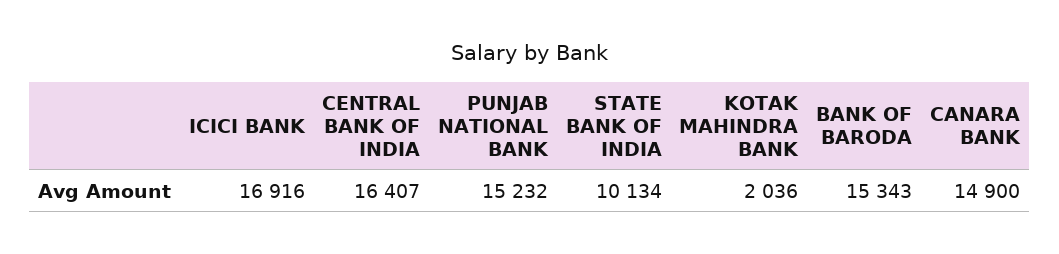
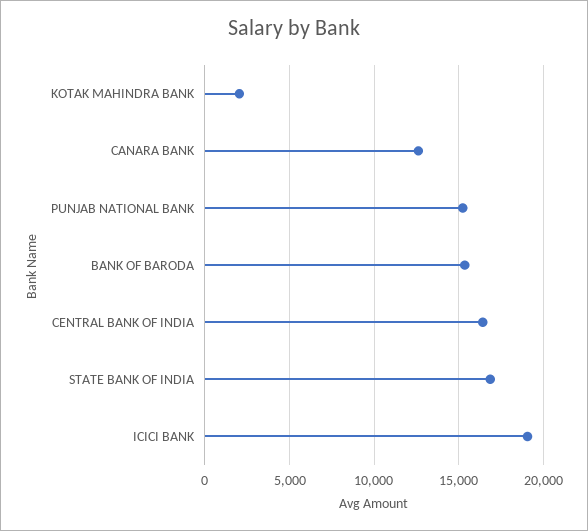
  {
-   "ICICI BANK": 16916,
+   "ICICI BANK": 19000,
    "CENTRAL BANK OF INDIA": 16407,
    "PUNJAB NATIONAL BANK": 15232,
-   "STATE BANK OF INDIA": 10134,
+   "STATE BANK OF INDIA": 17000,
    "KOTAK MAHINDRA BANK": 2036,
    "BANK OF BARODA": 15343,
-   "CANARA BANK": 14900
+   "CANARA BANK": 12500
  }

